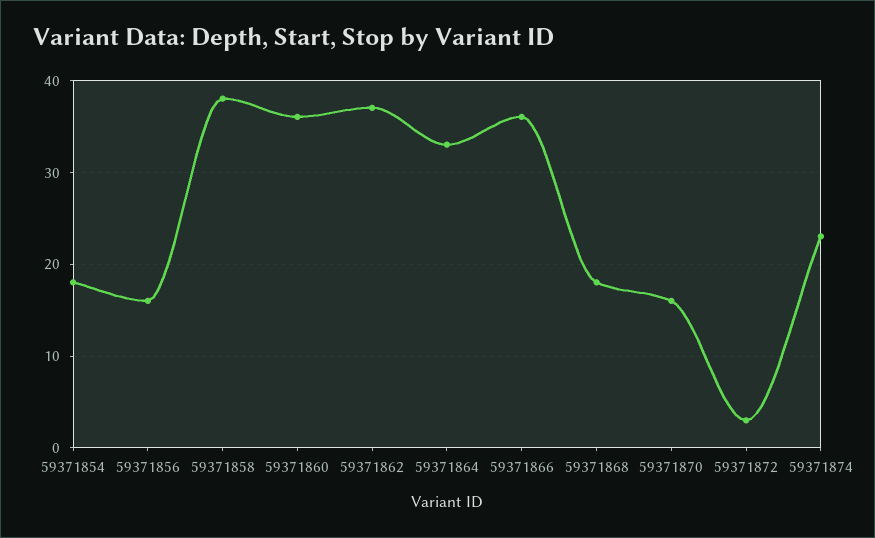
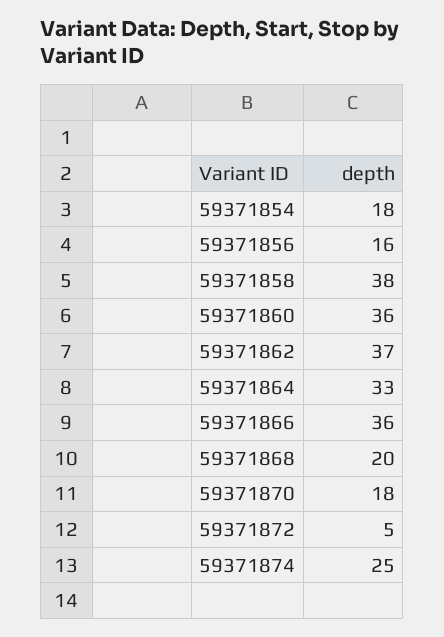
  {
    "59371854": 18,
    "59371856": 16,
    "59371858": 38,
    "59371860": 36,
    "59371862": 37,
    "59371864": 33,
    "59371866": 36,
-   "59371868": 18,
+   "59371868": 20,
-   "59371870": 16,
+   "59371870": 18,
-   "59371872": 3,
+   "59371872": 5,
-   "59371874": 23
+   "59371874": 25
  }

